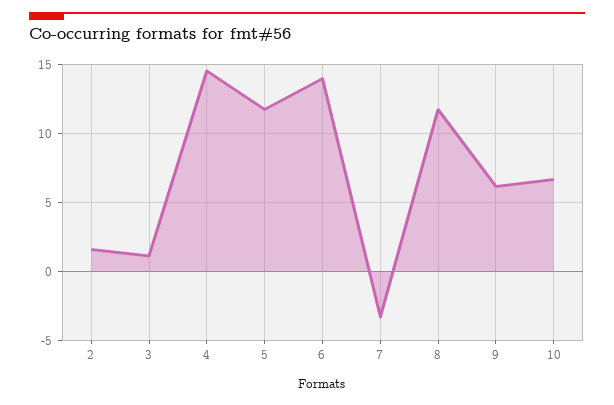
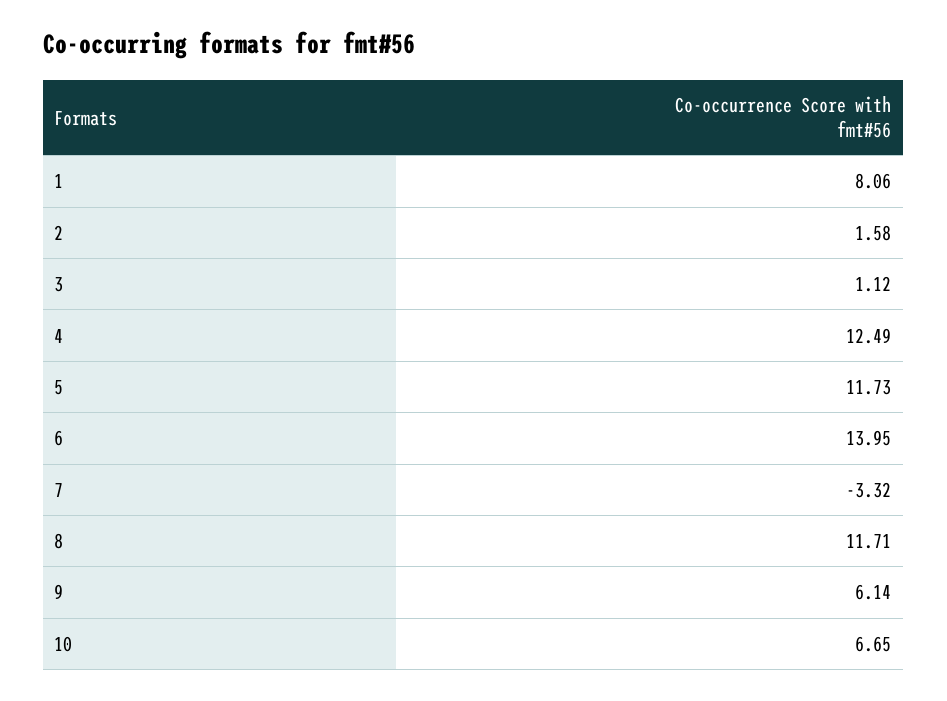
  {
    "2": 1.58,
    "3": 1.12,
-   "4": 14.5,
+   "4": 12.49,
    "5": 11.73,
    "6": 13.95,
    "7": -3.32,
    "8": 11.71,
    "9": 6.14,
-   "10": 6.65
+   "10": 6.65,
+   "1": 8.06
  }

